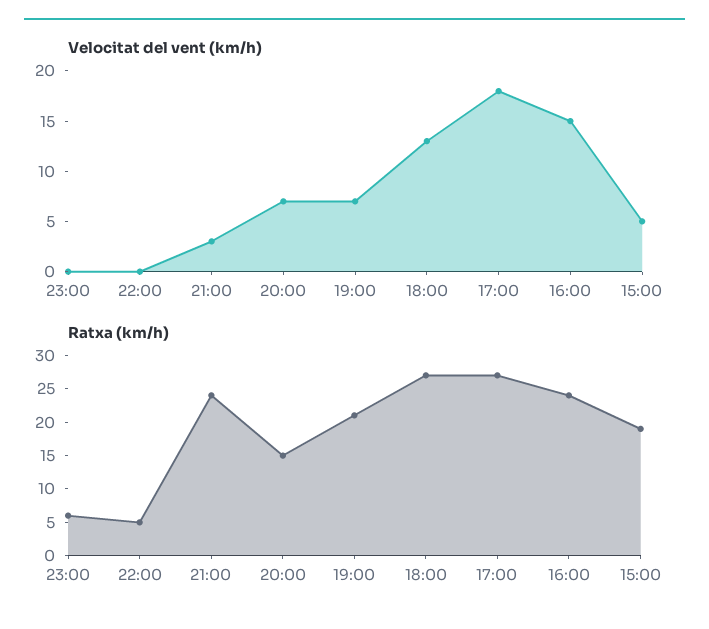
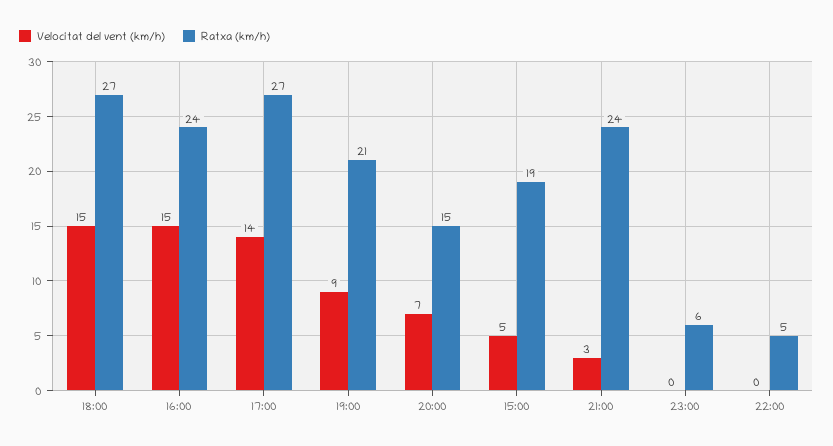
  {
    "Velocitat del vent (km/h)": {
      "23:00": 0,
      "22:00": 0,
      "21:00": 3,
      "20:00": 7,
-     "19:00": 7,
+     "19:00": 9,
-     "18:00": 13,
+     "18:00": 15,
-     "17:00": 18,
+     "17:00": 14,
      "16:00": 15,
      "15:00": 5
    },
    "Ratxa (km/h)": {
      "23:00": 6,
      "22:00": 5,
      "21:00": 24,
      "20:00": 15,
      "19:00": 21,
      "18:00": 27,
      "17:00": 27,
      "16:00": 24,
      "15:00": 19
    }
  }

